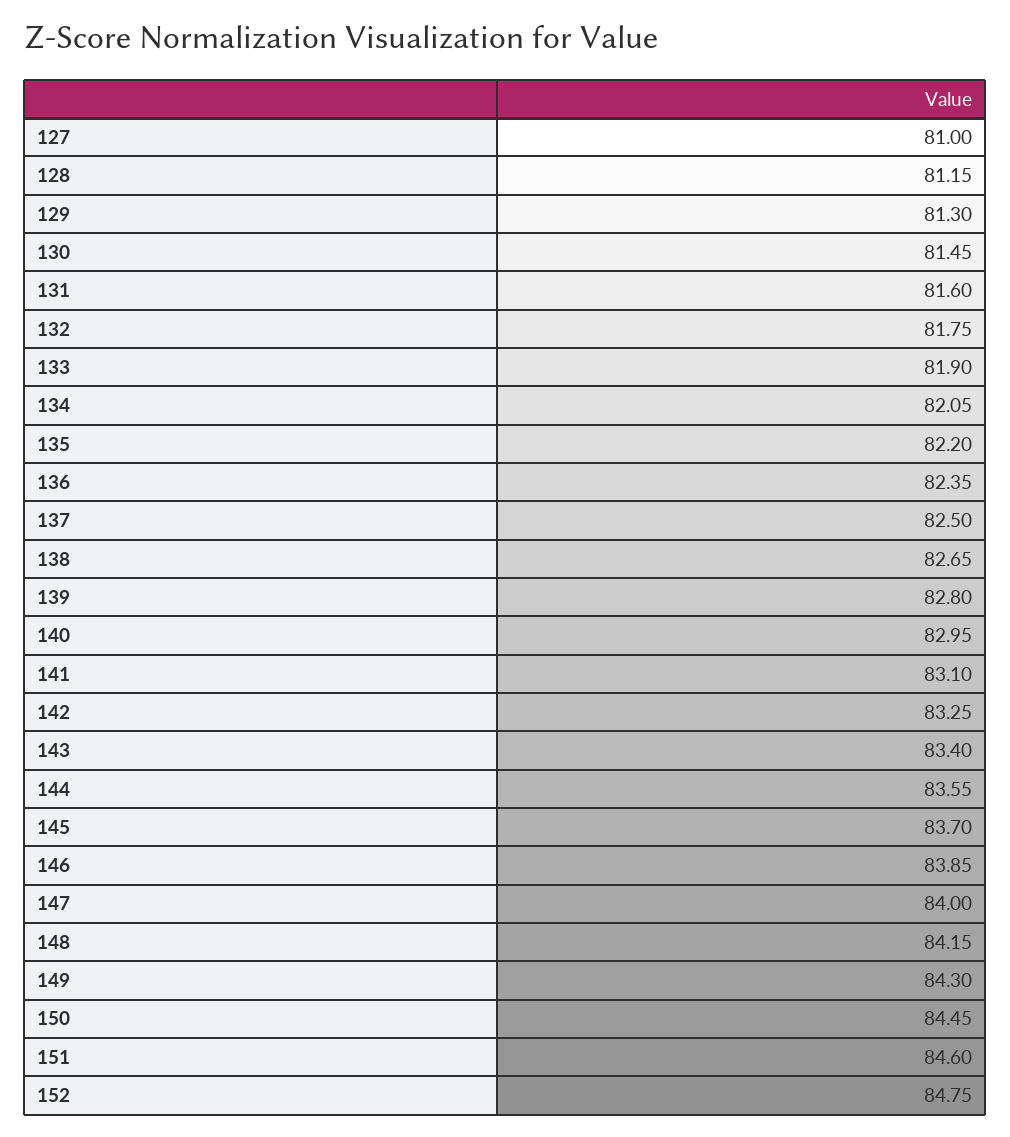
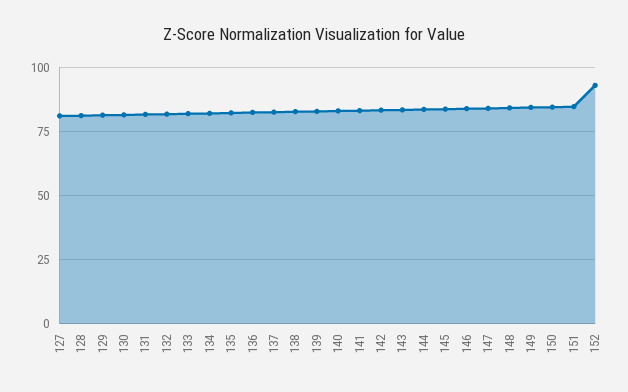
  {
    "127": 81,
    "128": 81.15,
    "129": 81.3,
    "130": 81.45,
    "131": 81.6,
    "132": 81.75,
    "133": 81.9,
    "134": 82.05,
    "135": 82.2,
    "136": 82.35,
    "137": 82.5,
    "138": 82.65,
    "139": 82.8,
    "140": 82.95,
    "141": 83.1,
    "142": 83.25,
    "143": 83.4,
    "144": 83.55,
    "145": 83.7,
    "146": 83.85,
    "147": 84,
    "148": 84.15,
    "149": 84.3,
    "150": 84.45,
    "151": 84.6,
-   "152": 84.75
+   "152": 92.5
  }

